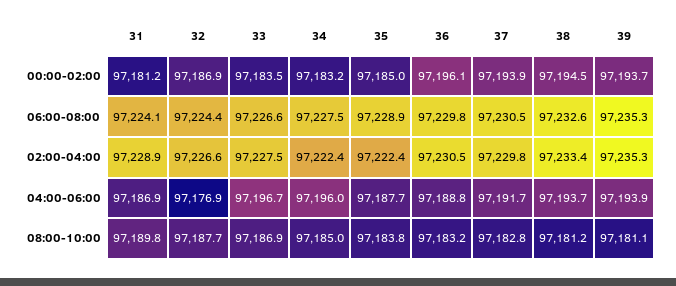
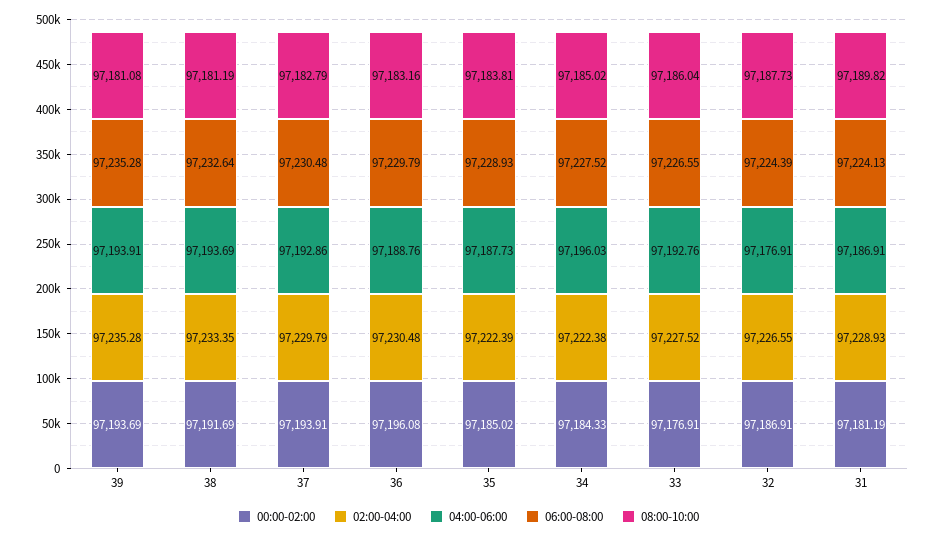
  {
    "00:00-02:00": {
      "31": 97181.19,
      "32": 97186.91,
-     "33": 97183.5,
+     "33": 97176.91,
-     "34": 97183.2,
+     "34": 97184.33,
      "35": 97185.02,
      "36": 97196.08,
      "37": 97193.91,
-     "38": 97194.5,
+     "38": 97191.69,
      "39": 97193.69
    },
    "06:00-08:00": {
      "31": 97224.13,
      "32": 97224.39,
      "33": 97226.55,
      "34": 97227.52,
      "35": 97228.93,
      "36": 97229.79,
      "37": 97230.48,
      "38": 97232.64,
      "39": 97235.28
    },
    "02:00-04:00": {
      "31": 97228.93,
      "32": 97226.55,
      "33": 97227.52,
      "34": 97222.38,
      "35": 97222.39,
      "36": 97230.48,
      "37": 97229.79,
      "38": 97233.35,
      "39": 97235.28
    },
    "04:00-06:00": {
      "31": 97186.91,
      "32": 97176.91,
-     "33": 97196.7,
+     "33": 97192.76,
      "34": 97196.03,
      "35": 97187.73,
      "36": 97188.76,
-     "37": 97191.7,
+     "37": 97192.86,
      "38": 97193.69,
      "39": 97193.91
    },
    "08:00-10:00": {
      "31": 97189.82,
      "32": 97187.73,
-     "33": 97186.9,
+     "33": 97186.04,
      "34": 97185.02,
      "35": 97183.81,
      "36": 97183.16,
      "37": 97182.79,
      "38": 97181.19,
      "39": 97181.08
    }
  }

